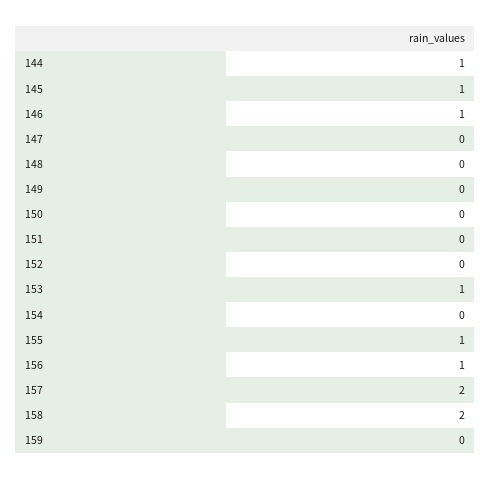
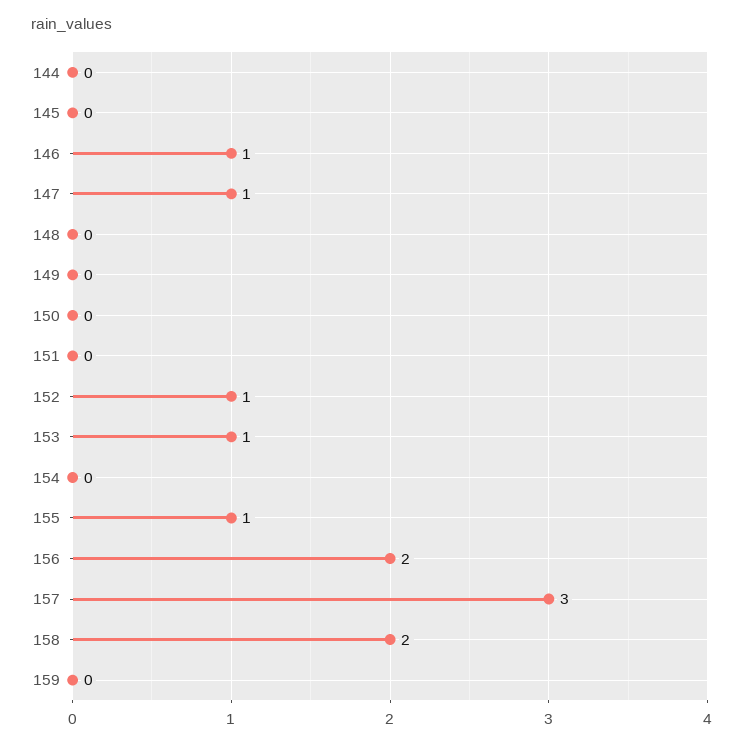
  {
-   "144": 1,
+   "144": 0,
-   "145": 1,
+   "145": 0,
    "146": 1,
-   "147": 0,
+   "147": 1,
    "148": 0,
    "149": 0,
    "150": 0,
    "151": 0,
-   "152": 0,
+   "152": 1,
    "153": 1,
    "154": 0,
    "155": 1,
-   "156": 1,
+   "156": 2,
-   "157": 2,
+   "157": 3,
    "158": 2,
    "159": 0
  }

